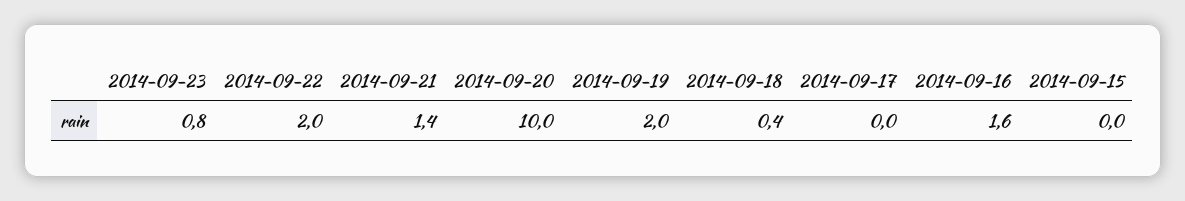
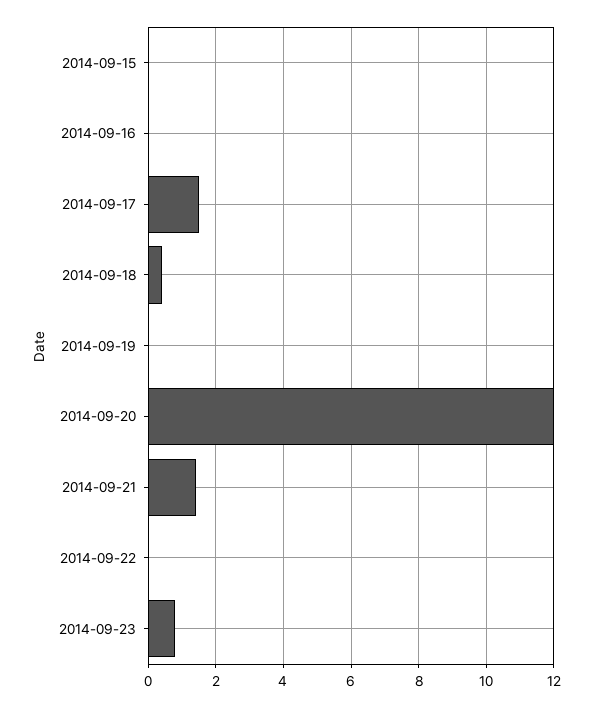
  {
    "2014-09-23": 0.8,
-   "2014-09-22": 2,
+   "2014-09-22": 0,
    "2014-09-21": 1.4,
-   "2014-09-20": 10,
+   "2014-09-20": 12,
-   "2014-09-19": 2,
+   "2014-09-19": 0,
    "2014-09-18": 0.4,
-   "2014-09-17": 0,
+   "2014-09-17": 1.5,
-   "2014-09-16": 1.6,
+   "2014-09-16": 0,
    "2014-09-15": 0
  }

